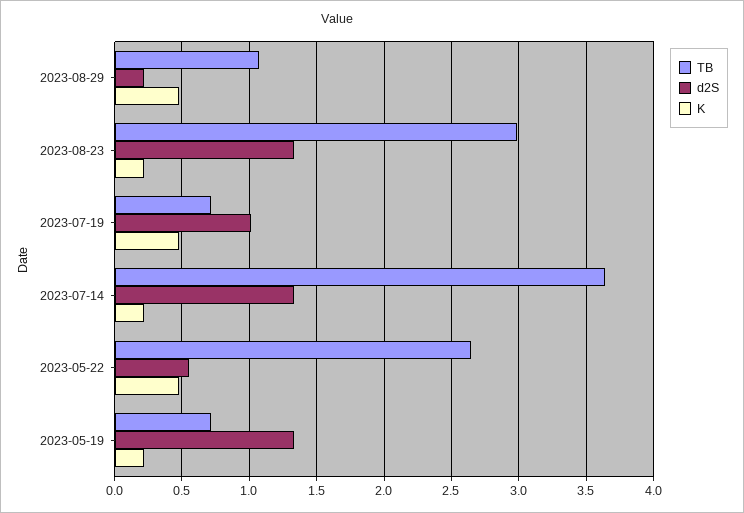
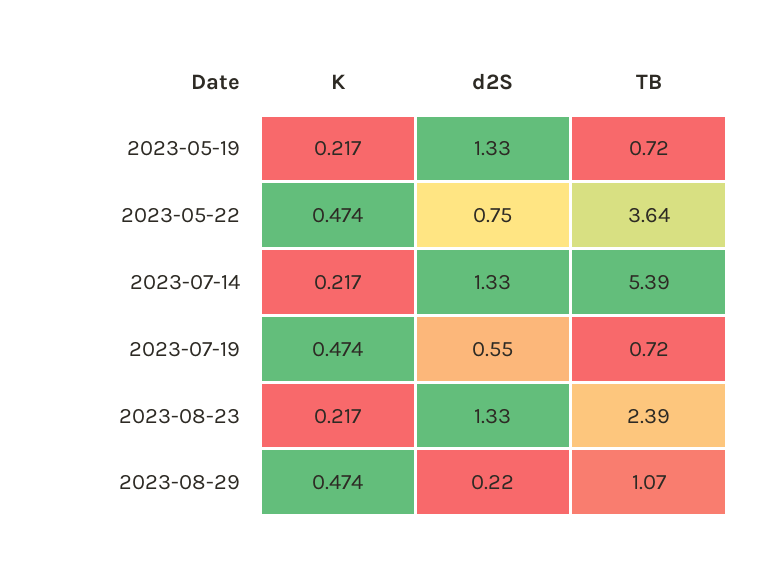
  {
    "TB": {
      "2023-08-29": 1.07,
-     "2023-08-23": 3,
+     "2023-08-23": 2.39,
      "2023-07-19": 0.72,
-     "2023-07-14": 3.65,
+     "2023-07-14": 5.39,
-     "2023-05-22": 2.65,
+     "2023-05-22": 3.64,
      "2023-05-19": 0.72
    },
    "d2S": {
      "2023-08-29": 0.22,
      "2023-08-23": 1.33,
-     "2023-07-19": 1,
+     "2023-07-19": 0.55,
      "2023-07-14": 1.33,
-     "2023-05-22": 0.55,
+     "2023-05-22": 0.75,
      "2023-05-19": 1.33
    },
    "K": {
      "2023-08-29": 0.474,
      "2023-08-23": 0.217,
      "2023-07-19": 0.474,
      "2023-07-14": 0.217,
      "2023-05-22": 0.474,
      "2023-05-19": 0.217
    }
  }

